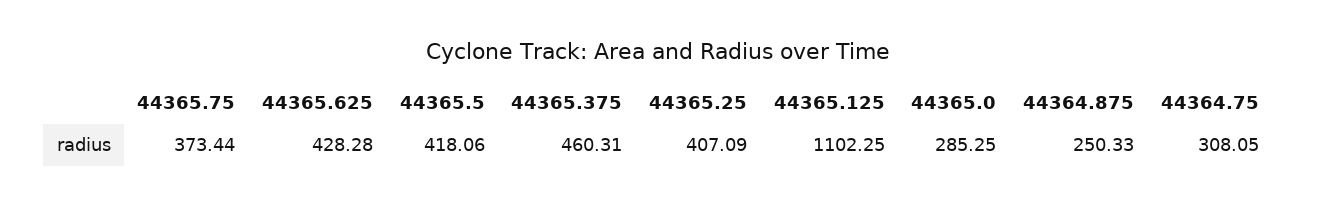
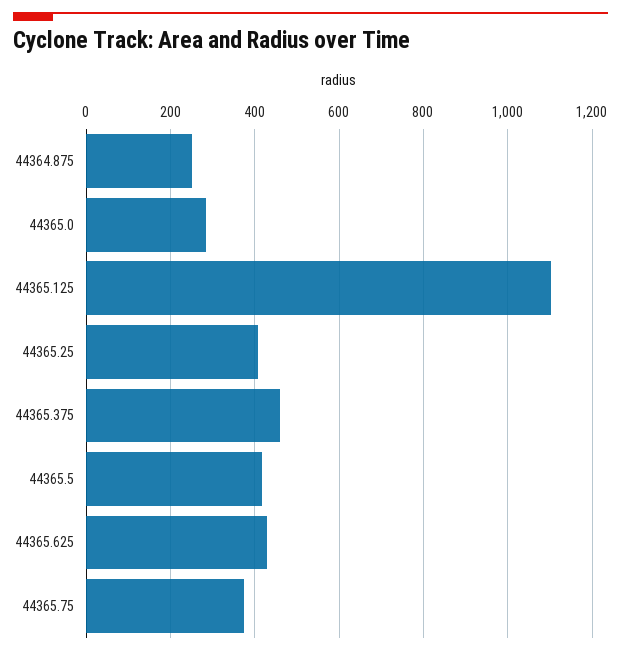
  {
    "44365.75": 373.44,
    "44365.625": 428.28,
    "44365.5": 418.06,
    "44365.375": 460.31,
    "44365.25": 407.09,
    "44365.125": 1102.25,
    "44365.0": 285.25,
-   "44364.875": 250.33,
+   "44364.875": 250.33
-   "44364.75": 308.05
  }

